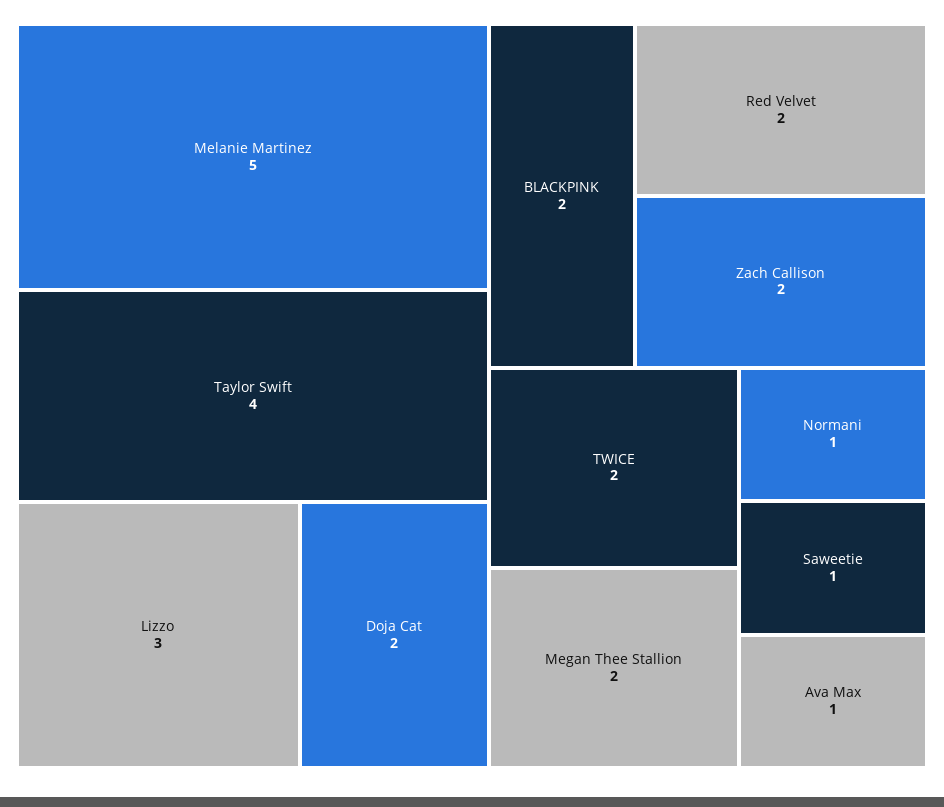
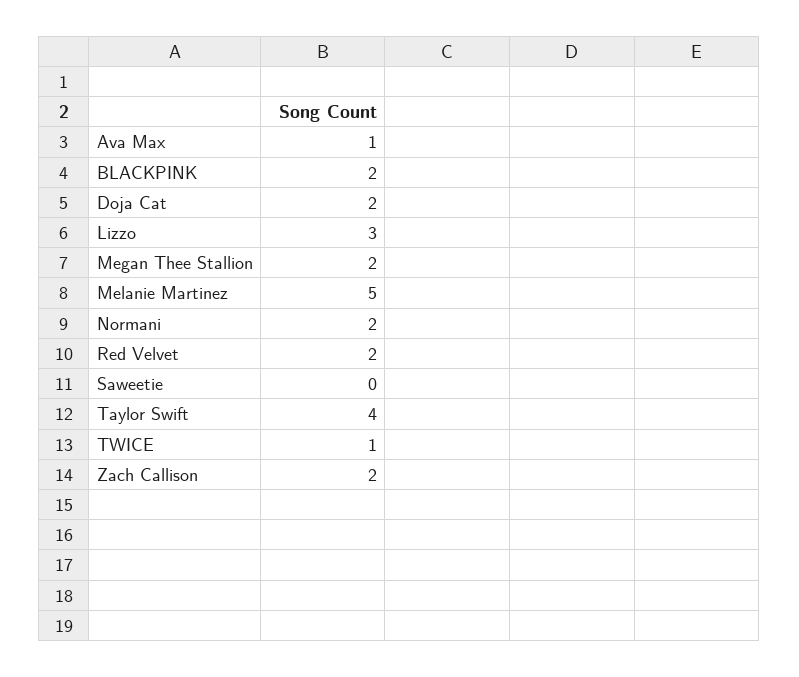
  {
    "Melanie Martinez": 5,
    "Taylor Swift": 4,
    "Lizzo": 3,
    "Doja Cat": 2,
    "BLACKPINK": 2,
    "Red Velvet": 2,
    "Zach Callison": 2,
-   "TWICE": 2,
+   "TWICE": 1,
    "Megan Thee Stallion": 2,
-   "Normani": 1,
+   "Normani": 2,
-   "Saweetie": 1,
+   "Saweetie": 0,
    "Ava Max": 1
  }

